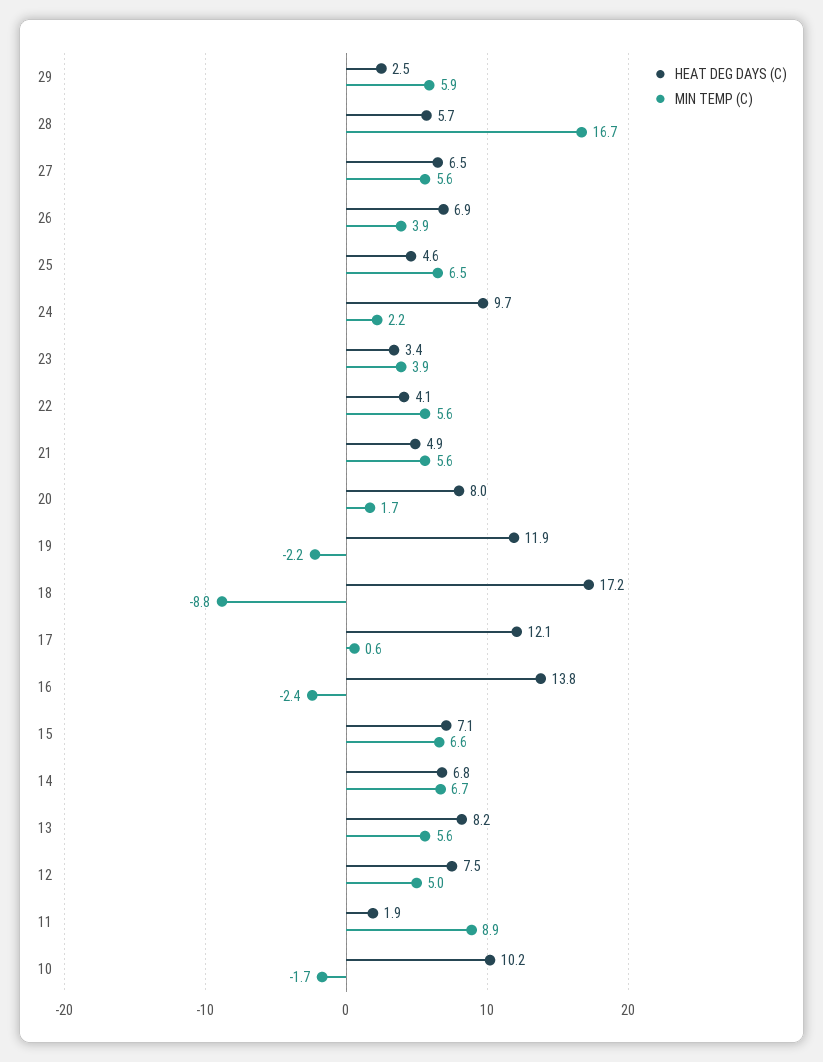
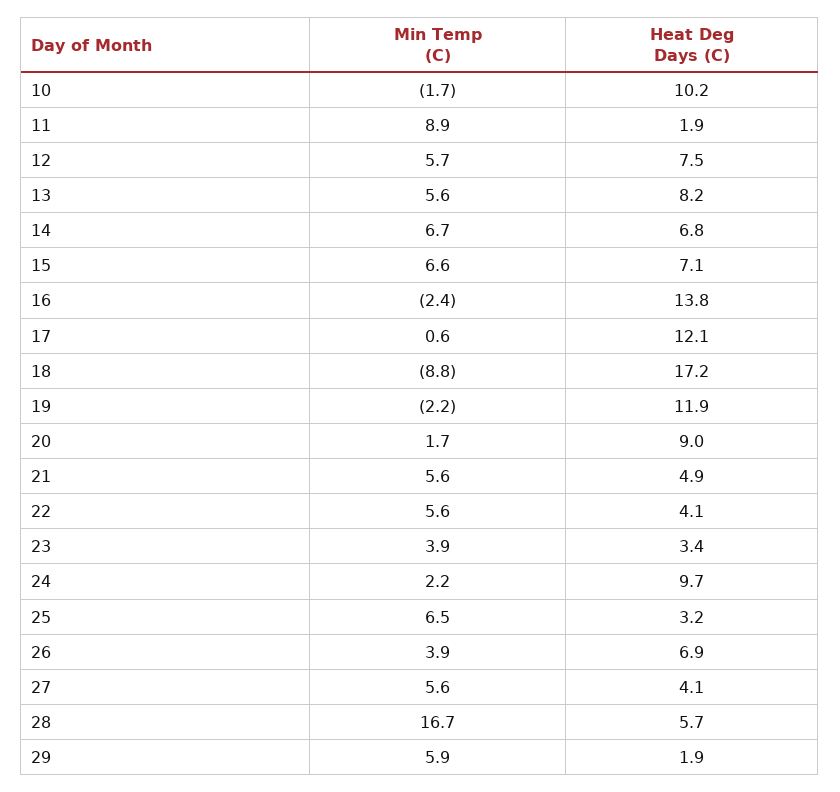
  {
    "HEAT DEG DAYS (C)": {
-     "29": 2.5,
+     "29": 1.9,
      "28": 5.7,
-     "27": 6.5,
+     "27": 4.1,
      "26": 6.9,
-     "25": 4.6,
+     "25": 3.2,
      "24": 9.7,
      "23": 3.4,
      "22": 4.1,
      "21": 4.9,
-     "20": 8,
+     "20": 9,
      "19": 11.9,
      "18": 17.2,
      "17": 12.1,
      "16": 13.8,
      "15": 7.1,
      "14": 6.8,
      "13": 8.2,
      "12": 7.5,
      "11": 1.9,
      "10": 10.2
    },
    "MIN TEMP (C)": {
      "29": 5.9,
      "28": 16.7,
      "27": 5.6,
      "26": 3.9,
      "25": 6.5,
      "24": 2.2,
      "23": 3.9,
      "22": 5.6,
      "21": 5.6,
      "20": 1.7,
      "19": -2.2,
      "18": -8.8,
      "17": 0.6,
      "16": -2.4,
      "15": 6.6,
      "14": 6.7,
      "13": 5.6,
-     "12": 5,
+     "12": 5.7,
      "11": 8.9,
      "10": -1.7
    }
  }

